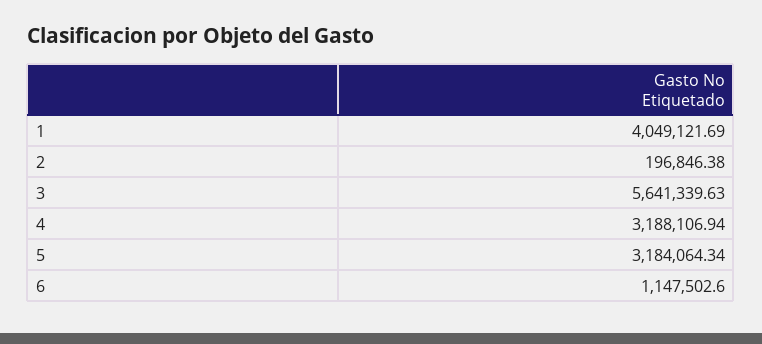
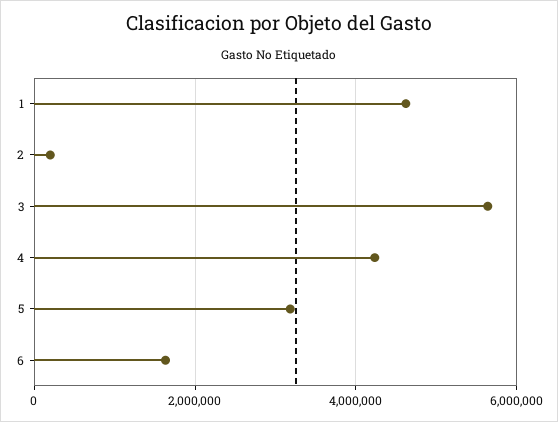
  {
-   "1": 4049121.69,
+   "1": 4600000,
    "2": 196846.38,
    "3": 5641339.63,
-   "4": 3188106.94,
+   "4": 4200000,
    "5": 3184064.34,
-   "6": 1147502.6
+   "6": 1600000
  }

